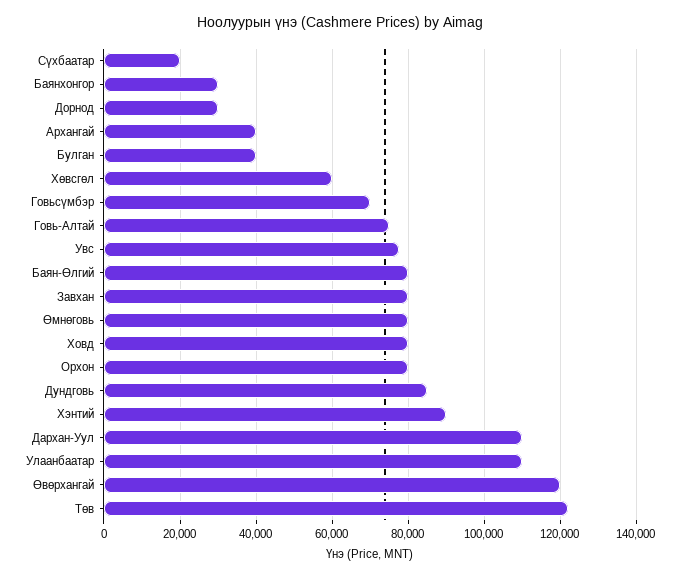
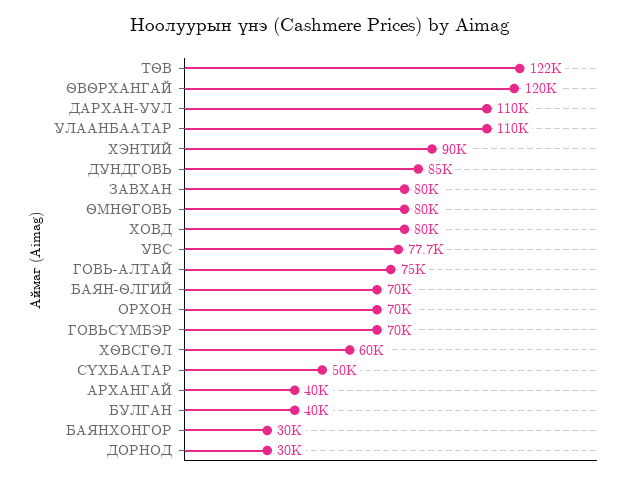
  {
-   "Сүхбаатар": 20000,
+   "Сүхбаатар": 50000,
    "Баянхонгор": 30000,
    "Дорнод": 30000,
    "Архангай": 40000,
    "Булган": 40000,
    "Хөвсгөл": 60000,
    "Говьсүмбэр": 70000,
    "Говь-Алтай": 75000,
    "Увс": 77700,
-   "Баян-Өлгий": 80000,
+   "Баян-Өлгий": 70000,
    "Завхан": 80000,
    "Өмнөговь": 80000,
    "Ховд": 80000,
-   "Орхон": 80000,
+   "Орхон": 70000,
    "Дундговь": 85000,
    "Хэнтий": 90000,
    "Дархан-Уул": 110000,
    "Улаанбаатар": 110000,
    "Өвөрхангай": 120000,
    "Төв": 122000
  }

